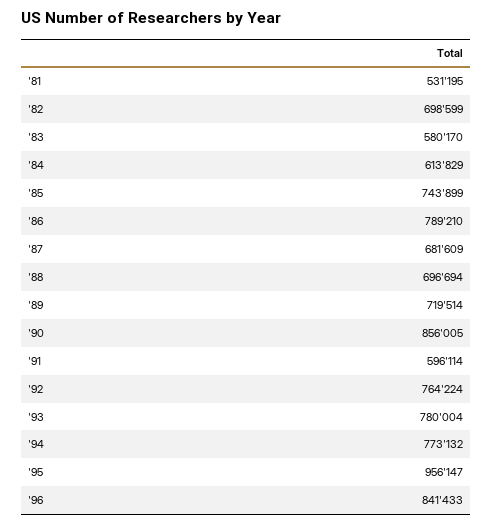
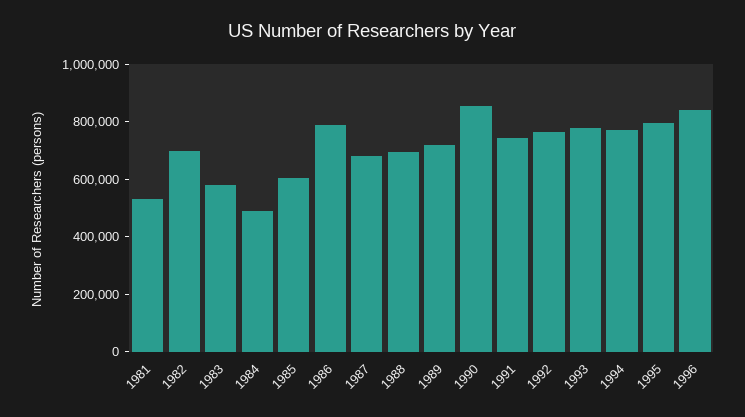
  {
    "'81": 531195,
    "'82": 698599,
    "'83": 580170,
-   "'84": 613829,
+   "'84": 500000,
-   "'85": 743899,
+   "'85": 600000,
    "'86": 789210,
    "'87": 681609,
    "'88": 696694,
    "'89": 719514,
    "'90": 856005,
-   "'91": 596114,
+   "'91": 750000,
    "'92": 764224,
    "'93": 780004,
    "'94": 773132,
-   "'95": 956147,
+   "'95": 800000,
    "'96": 841433
  }

